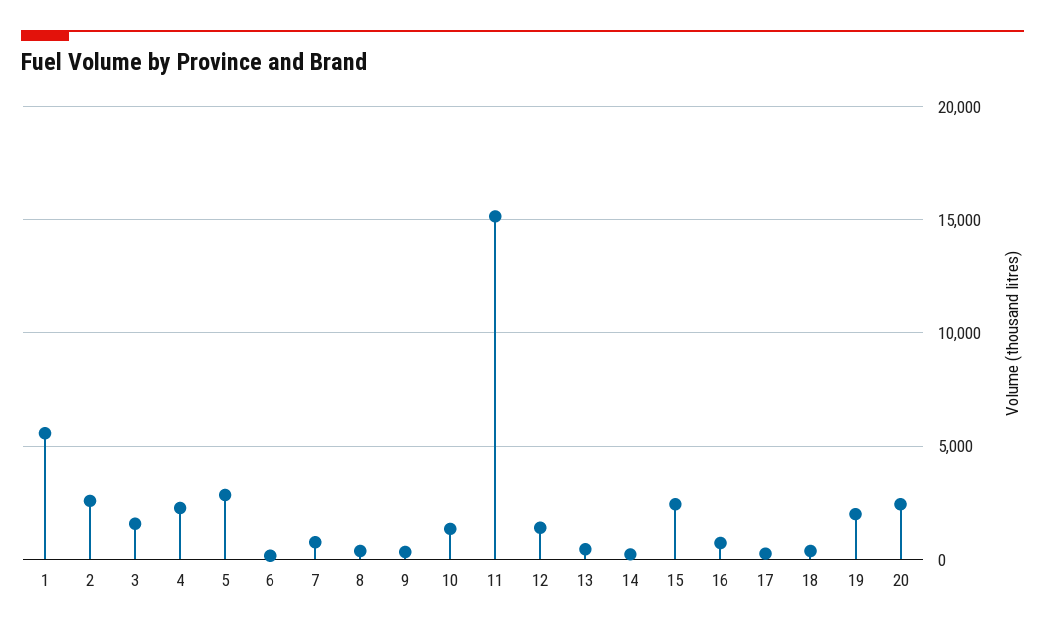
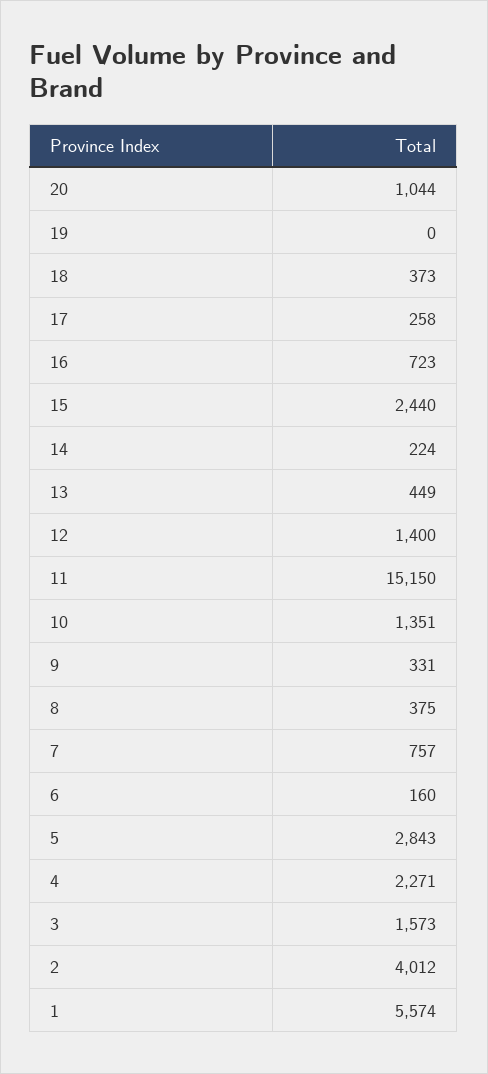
  {
    "1": 5574,
-   "2": 2500,
+   "2": 4012,
    "3": 1573,
    "4": 2271,
    "5": 2843,
    "6": 160,
    "7": 757,
    "8": 375,
    "9": 331,
    "10": 1351,
    "11": 15150,
    "12": 1400,
    "13": 449,
    "14": 224,
    "15": 2440,
    "16": 723,
    "17": 258,
    "18": 373,
-   "19": 2000,
+   "19": 0,
-   "20": 2500
+   "20": 1044
  }

